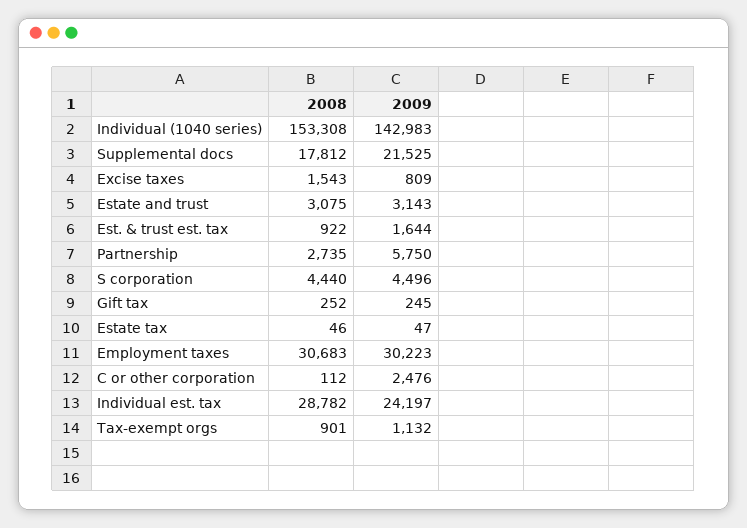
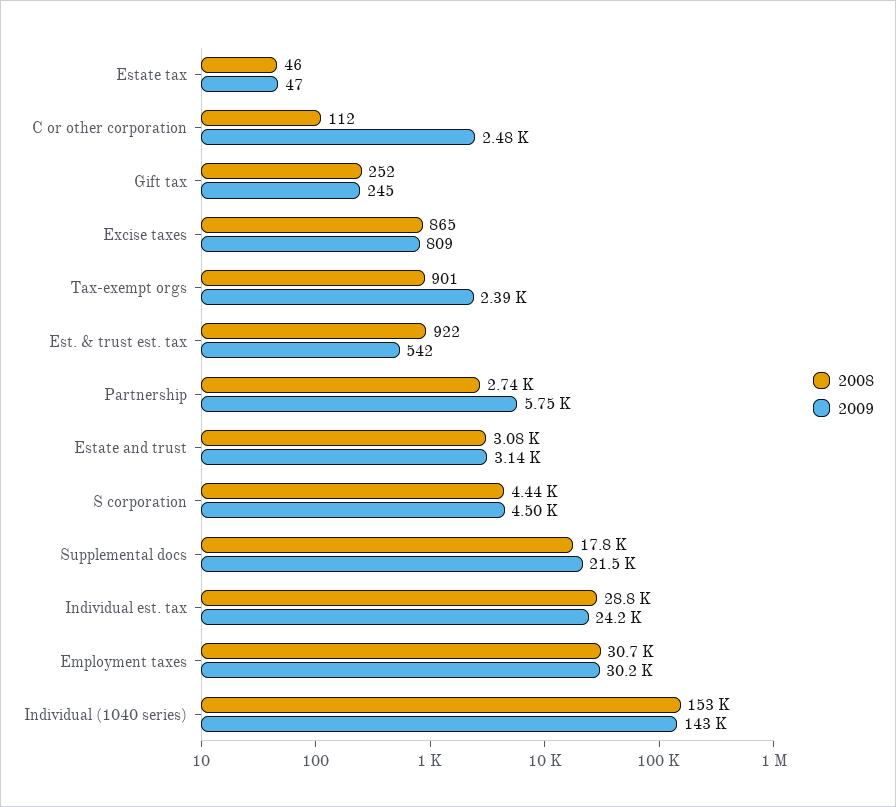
  {
    "2008": {
      "Individual (1040 series)": 153308,
      "Supplemental docs": 17812,
-     "Excise taxes": 1543,
+     "Excise taxes": 865,
      "Estate and trust": 3075,
      "Est. & trust est. tax": 922,
      "Partnership": 2735,
      "S corporation": 4440,
      "Gift tax": 252,
      "Estate tax": 46,
      "Employment taxes": 30683,
      "C or other corporation": 112,
      "Individual est. tax": 28782,
      "Tax-exempt orgs": 901
    },
    "2009": {
      "Individual (1040 series)": 142983,
      "Supplemental docs": 21525,
      "Excise taxes": 809,
      "Estate and trust": 3143,
-     "Est. & trust est. tax": 1644,
+     "Est. & trust est. tax": 542,
      "Partnership": 5750,
      "S corporation": 4496,
      "Gift tax": 245,
      "Estate tax": 47,
      "Employment taxes": 30223,
      "C or other corporation": 2476,
      "Individual est. tax": 24197,
-     "Tax-exempt orgs": 1132
+     "Tax-exempt orgs": 2390
    }
  }

